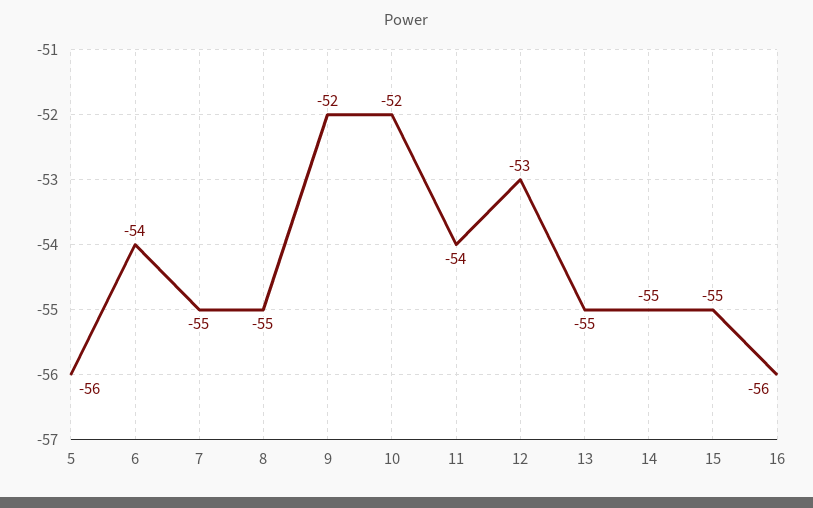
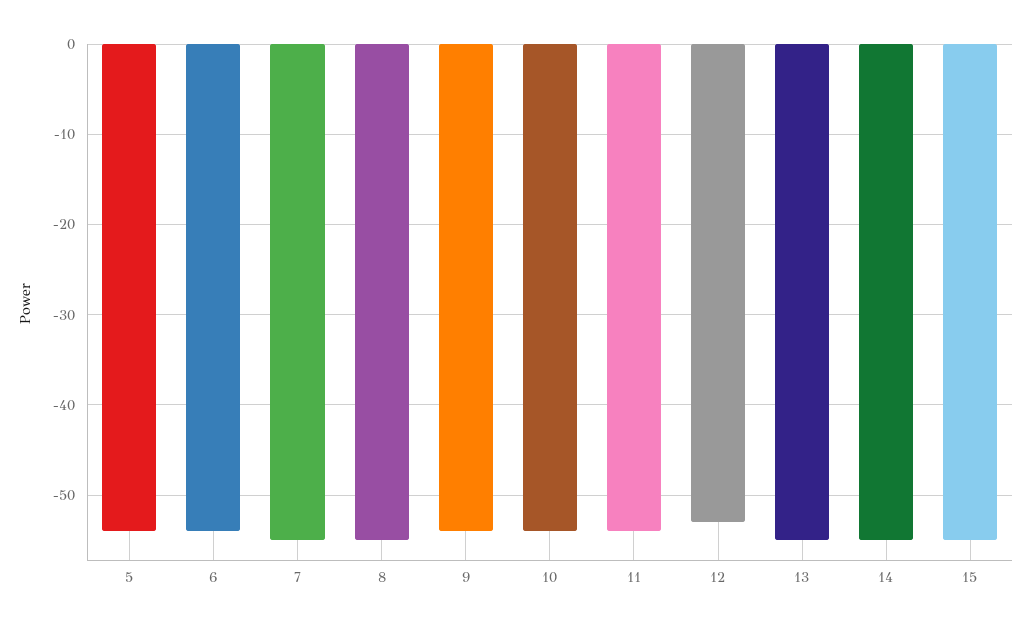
  {
-   "5": -56,
+   "5": -54,
    "6": -54,
    "7": -55,
    "8": -55,
-   "9": -52,
+   "9": -54,
-   "10": -52,
+   "10": -54,
    "11": -54,
    "12": -53,
    "13": -55,
    "14": -55,
-   "15": -55,
+   "15": -55
-   "16": -56
  }

